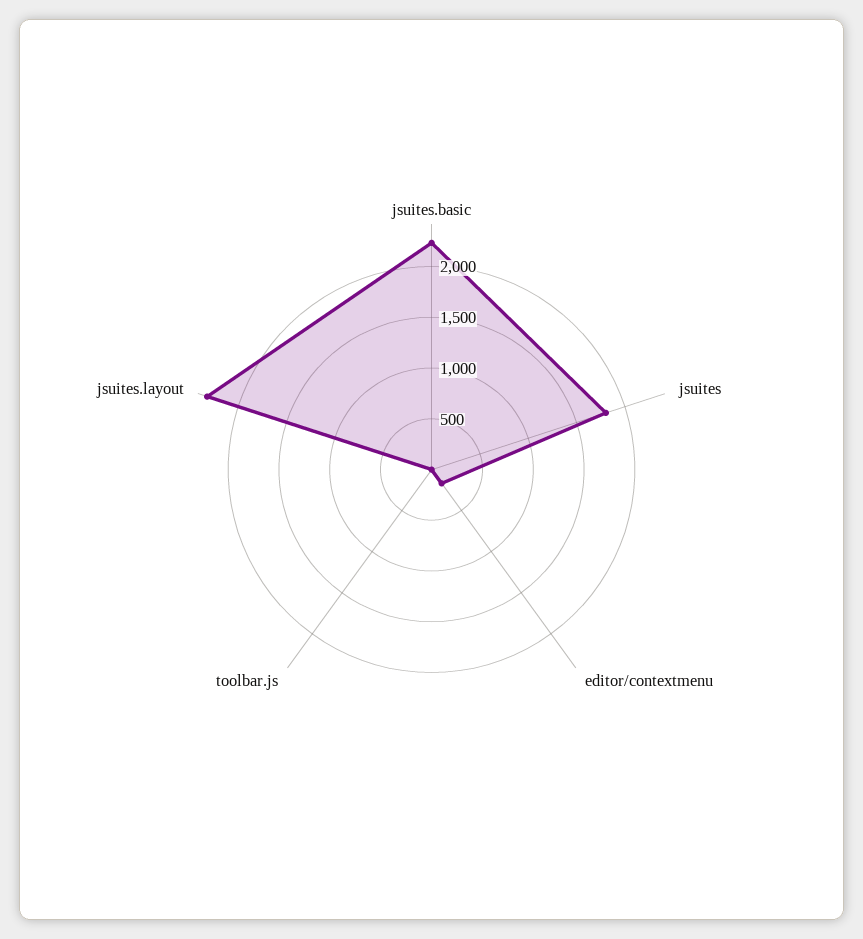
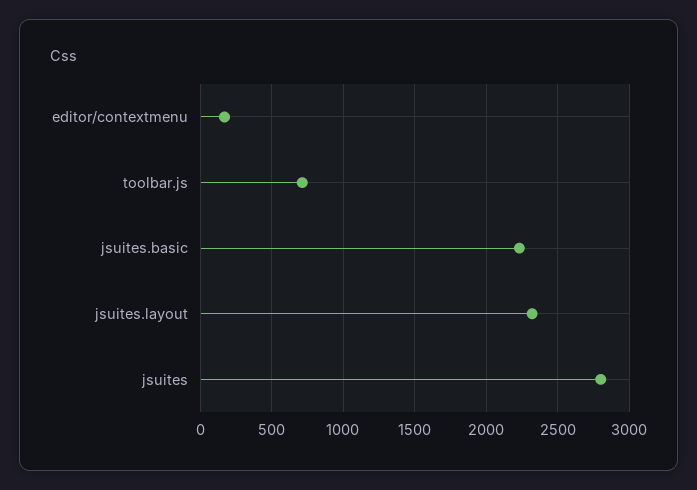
  {
    "jsuites.basic": 2250,
-   "jsuites": 1800,
+   "jsuites": 2800,
    "editor/contextmenu": 150,
-   "toolbar.js": 0,
+   "toolbar.js": 700,
    "jsuites.layout": 2300
  }

